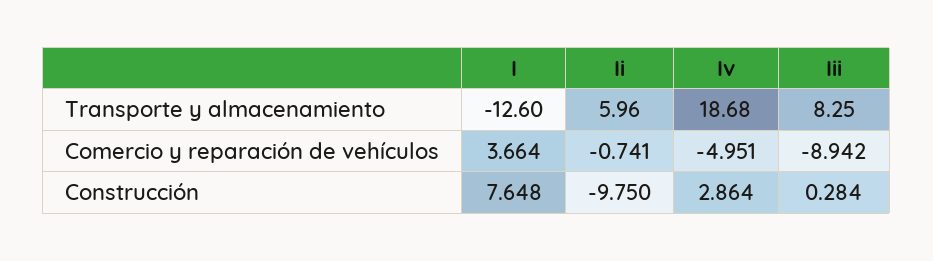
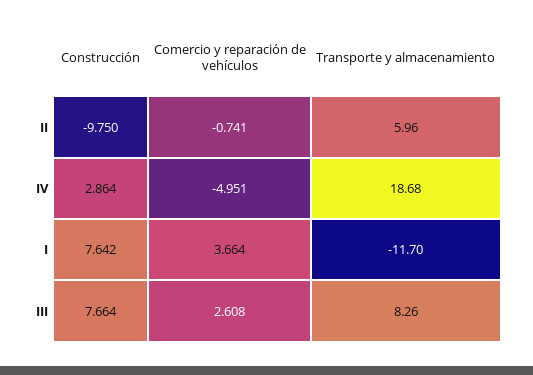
  {
    "I": {
-     "Transporte y almacenamiento": -12.6,
+     "Transporte y almacenamiento": -11.7,
      "Comercio y reparación de vehículos": 3.664,
-     "Construcción": 7.648
+     "Construcción": 7.642
    },
    "Ii": {
      "Transporte y almacenamiento": 5.96,
      "Comercio y reparación de vehículos": -0.741,
      "Construcción": -9.75
    },
    "Iv": {
      "Transporte y almacenamiento": 18.68,
      "Comercio y reparación de vehículos": -4.951,
      "Construcción": 2.864
    },
    "Iii": {
-     "Transporte y almacenamiento": 8.25,
+     "Transporte y almacenamiento": 8.26,
-     "Comercio y reparación de vehículos": -8.942,
+     "Comercio y reparación de vehículos": 2.608,
-     "Construcción": 0.284
+     "Construcción": 7.664
    }
  }

